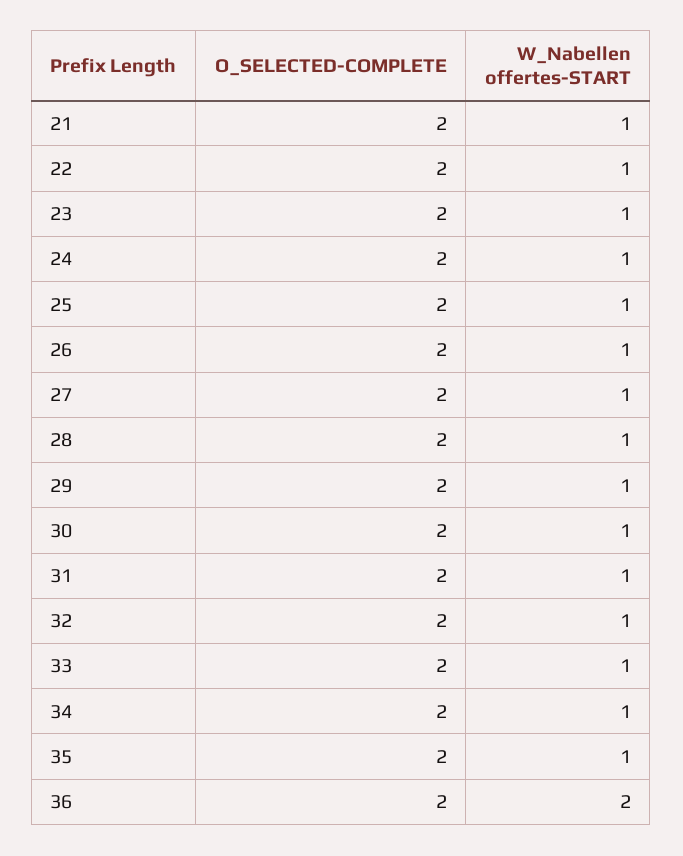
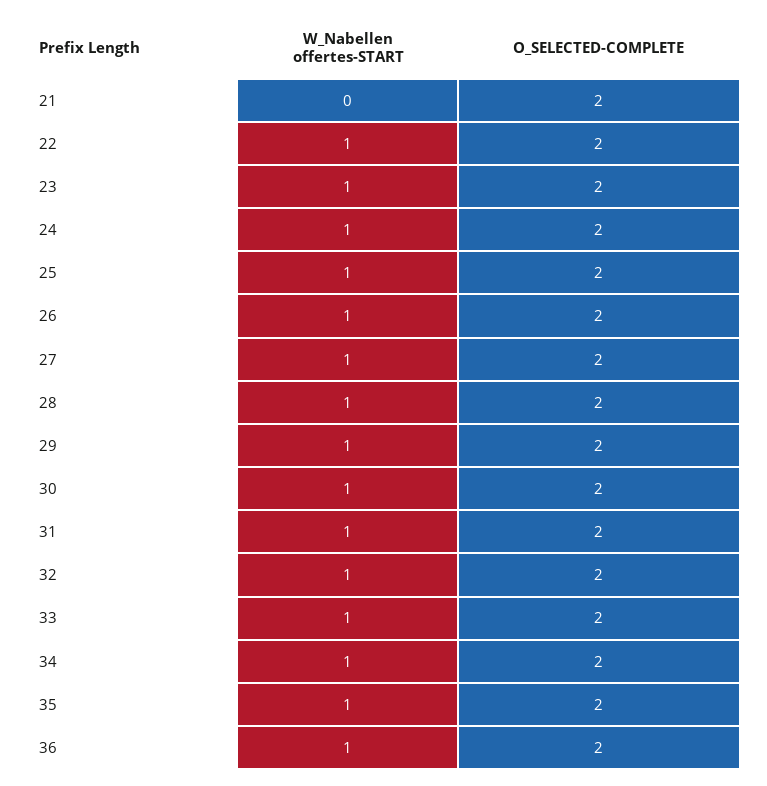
  {
    "O_SELECTED-COMPLETE": {
      "21": 2,
      "22": 2,
      "23": 2,
      "24": 2,
      "25": 2,
      "26": 2,
      "27": 2,
      "28": 2,
      "29": 2,
      "30": 2,
      "31": 2,
      "32": 2,
      "33": 2,
      "34": 2,
      "35": 2,
      "36": 2
    },
    "W_Nabellen offertes-START": {
-     "21": 1,
+     "21": 0,
      "22": 1,
      "23": 1,
      "24": 1,
      "25": 1,
      "26": 1,
      "27": 1,
      "28": 1,
      "29": 1,
      "30": 1,
      "31": 1,
      "32": 1,
      "33": 1,
      "34": 1,
      "35": 1,
-     "36": 2
+     "36": 1
    }
  }

